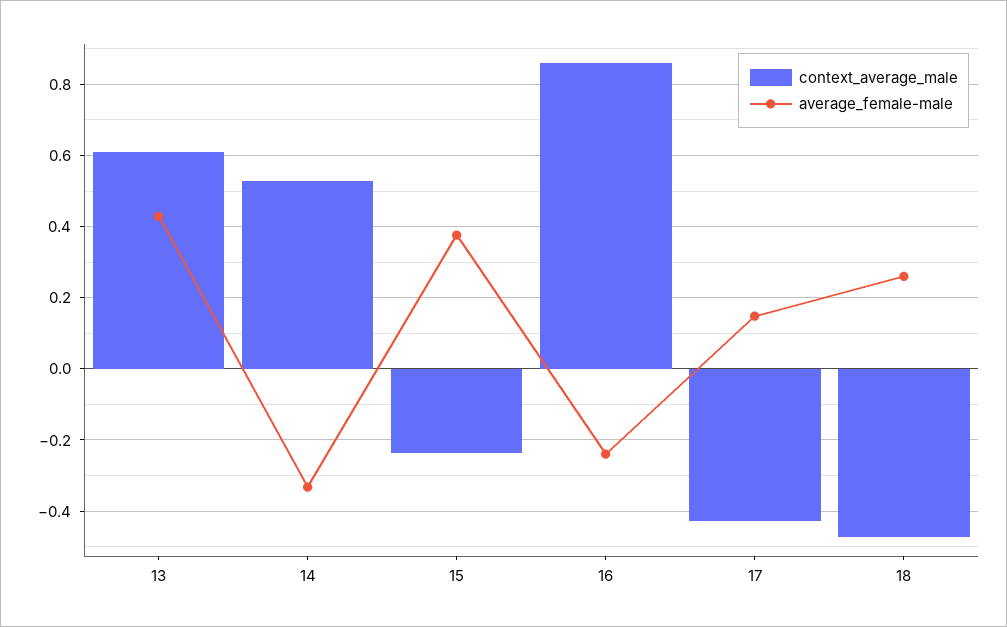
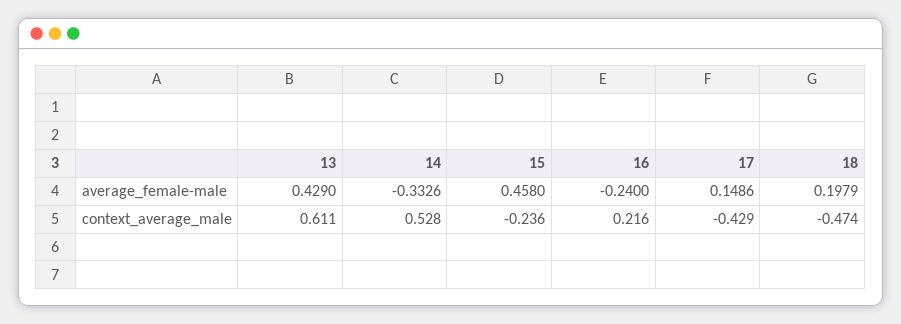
  {
    "context_average_male": {
      "13": 0.611,
      "14": 0.528,
      "15": -0.236,
-     "16": 0.86,
+     "16": 0.216,
      "17": -0.429,
      "18": -0.474
    },
    "average_female-male": {
      "13": 0.429,
      "14": -0.3326,
-     "15": 0.38,
+     "15": 0.458,
      "16": -0.24,
      "17": 0.1486,
-     "18": 0.26
+     "18": 0.1979
    }
  }

